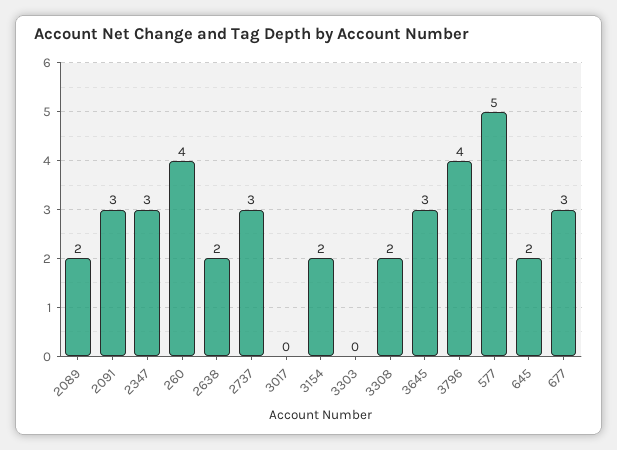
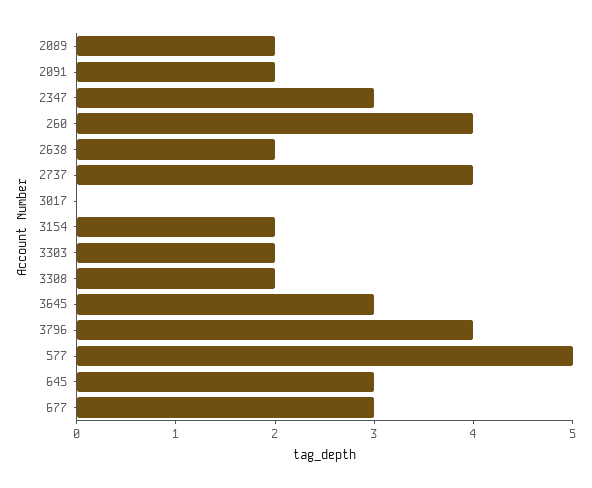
  {
    "2089": 2,
-   "2091": 3,
+   "2091": 2,
    "2347": 3,
    "260": 4,
    "2638": 2,
-   "2737": 3,
+   "2737": 4,
    "3017": 0,
    "3154": 2,
-   "3303": 0,
+   "3303": 2,
    "3308": 2,
    "3645": 3,
    "3796": 4,
    "577": 5,
-   "645": 2,
+   "645": 3,
    "677": 3
  }

